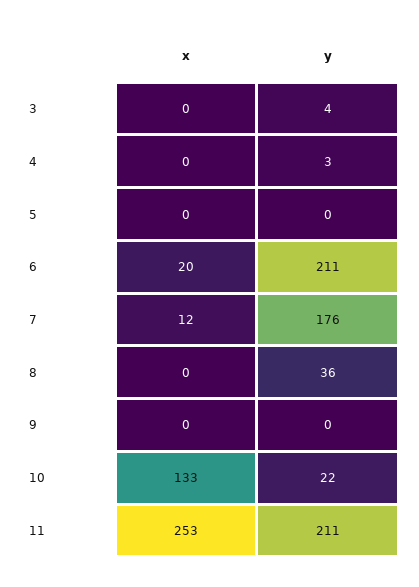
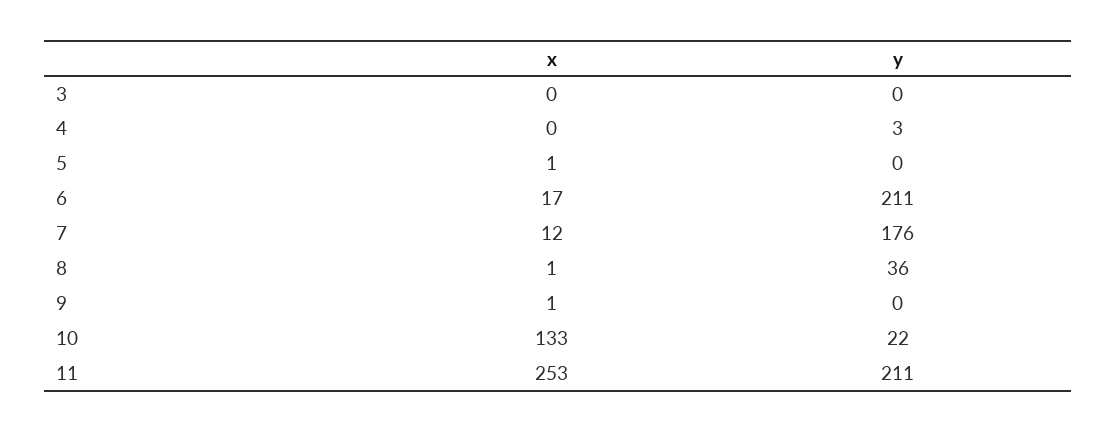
  {
    "x": {
      "3": 0,
      "4": 0,
-     "5": 0,
+     "5": 1,
-     "6": 20,
+     "6": 17,
      "7": 12,
-     "8": 0,
+     "8": 1,
-     "9": 0,
+     "9": 1,
      "10": 133,
      "11": 253
    },
    "y": {
-     "3": 4,
+     "3": 0,
      "4": 3,
      "5": 0,
      "6": 211,
      "7": 176,
      "8": 36,
      "9": 0,
      "10": 22,
      "11": 211
    }
  }

